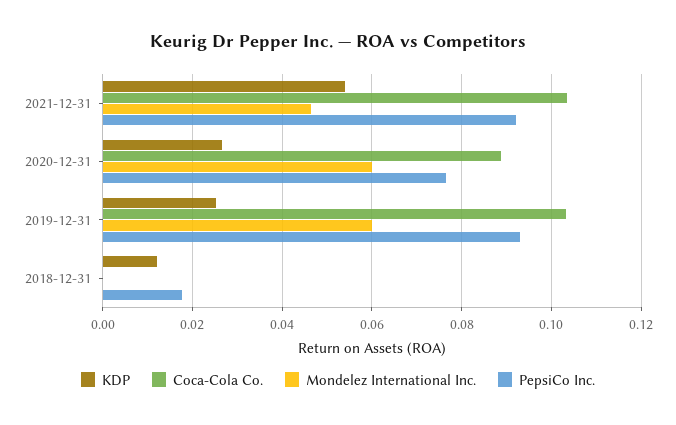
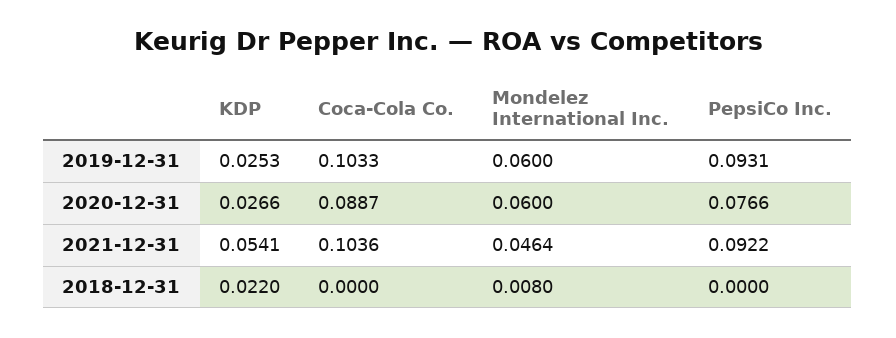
  {
    "KDP": {
      "2021-12-31": 0.0541,
      "2020-12-31": 0.0266,
      "2019-12-31": 0.0253,
-     "2018-12-31": 0.012
+     "2018-12-31": 0.022
    },
    "Coca-Cola Co.": {
      "2021-12-31": 0.1036,
      "2020-12-31": 0.0887,
      "2019-12-31": 0.1033,
      "2018-12-31": 0
    },
    "Mondelez International Inc.": {
      "2021-12-31": 0.0464,
      "2020-12-31": 0.06,
      "2019-12-31": 0.06,
-     "2018-12-31": 0
+     "2018-12-31": 0.008
    },
    "PepsiCo Inc.": {
      "2021-12-31": 0.0922,
      "2020-12-31": 0.0766,
      "2019-12-31": 0.0931,
-     "2018-12-31": 0.018
+     "2018-12-31": 0
    }
  }

